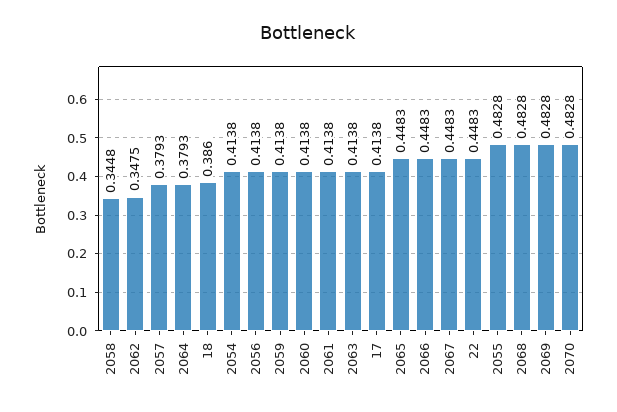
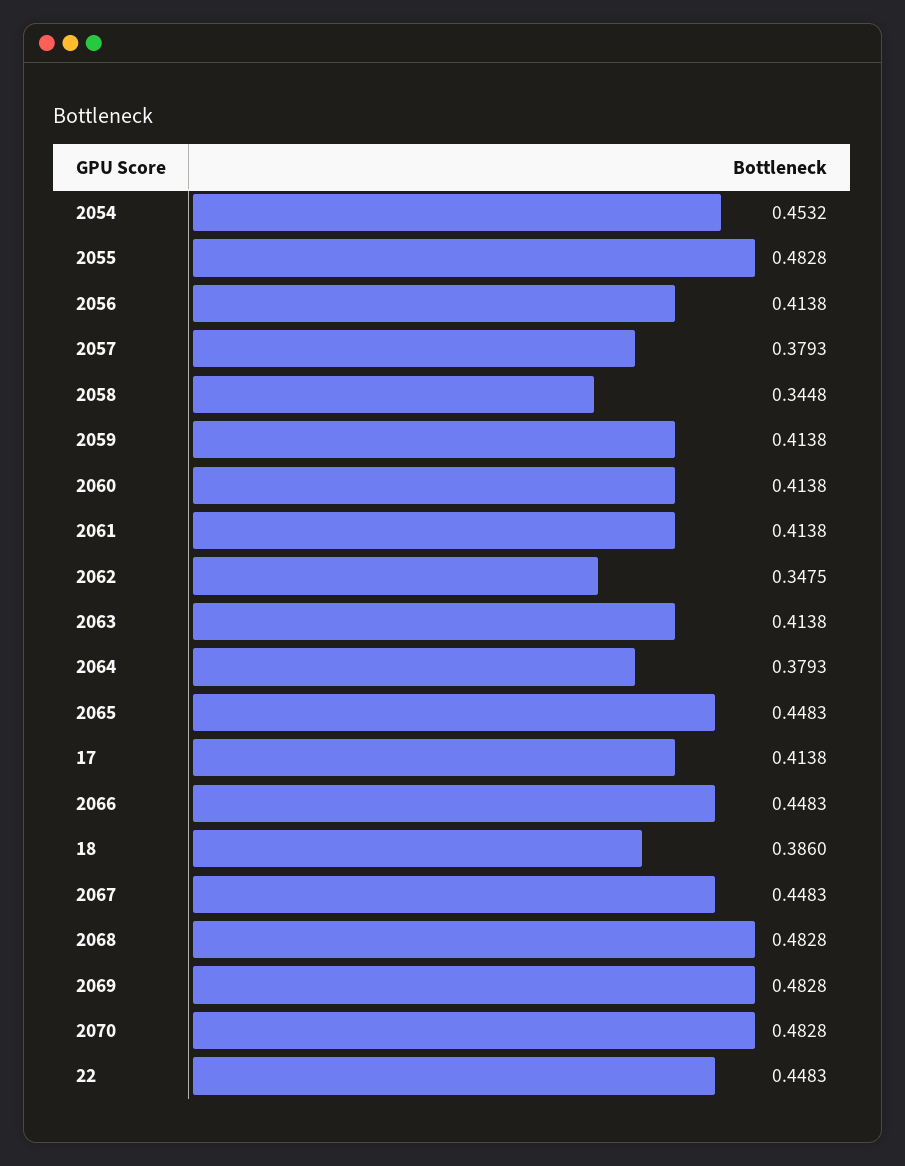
  {
    "2058": 0.3448,
    "2062": 0.3475,
    "2057": 0.3793,
    "2064": 0.3793,
    "18": 0.386,
-   "2054": 0.4138,
+   "2054": 0.4532,
    "2056": 0.4138,
    "2059": 0.4138,
    "2060": 0.4138,
    "2061": 0.4138,
    "2063": 0.4138,
    "17": 0.4138,
    "2065": 0.4483,
    "2066": 0.4483,
    "2067": 0.4483,
    "22": 0.4483,
    "2055": 0.4828,
    "2068": 0.4828,
    "2069": 0.4828,
    "2070": 0.4828
  }

